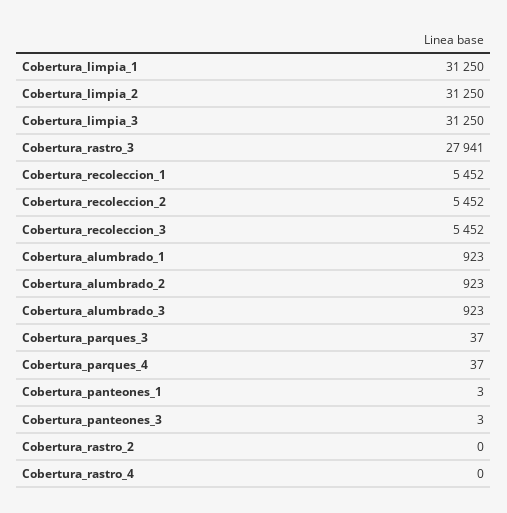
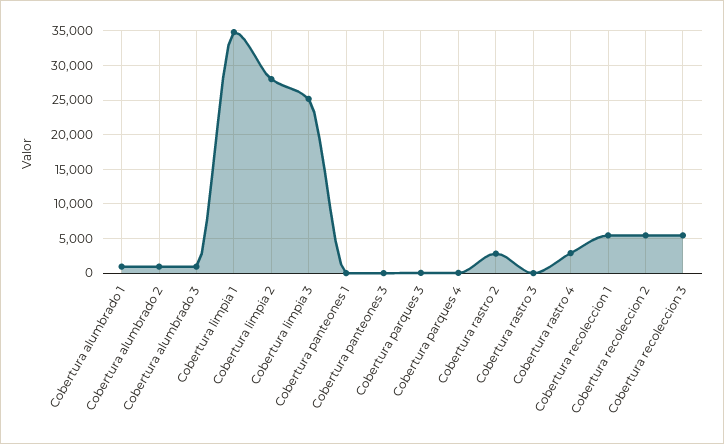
  {
-   "Cobertura_limpia_1": 31250,
+   "Cobertura_limpia_1": 35000,
-   "Cobertura_limpia_2": 31250,
+   "Cobertura_limpia_2": 28000,
-   "Cobertura_limpia_3": 31250,
+   "Cobertura_limpia_3": 25000,
-   "Cobertura_rastro_3": 27941,
+   "Cobertura_rastro_3": 0,
    "Cobertura_recoleccion_1": 5452,
    "Cobertura_recoleccion_2": 5452,
    "Cobertura_recoleccion_3": 5452,
    "Cobertura_alumbrado_1": 923,
    "Cobertura_alumbrado_2": 923,
    "Cobertura_alumbrado_3": 923,
    "Cobertura_parques_3": 37,
    "Cobertura_parques_4": 37,
    "Cobertura_panteones_1": 3,
    "Cobertura_panteones_3": 3,
-   "Cobertura_rastro_2": 0,
+   "Cobertura_rastro_2": 3000,
-   "Cobertura_rastro_4": 0
+   "Cobertura_rastro_4": 3000
  }

